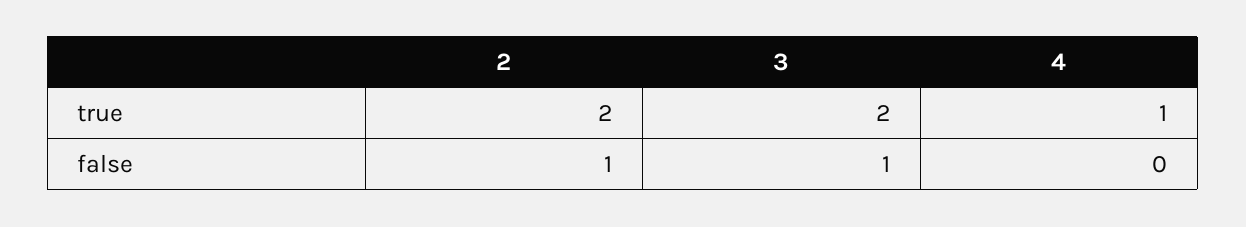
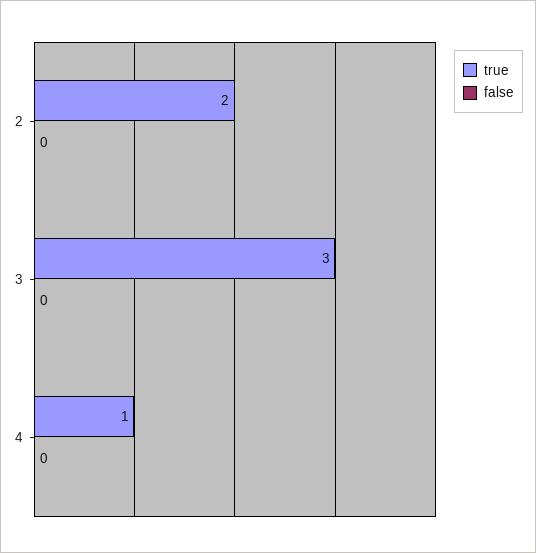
  {
    "true": {
      "2": 2,
-     "3": 2,
+     "3": 3,
      "4": 1
    },
    "false": {
-     "2": 1,
+     "2": 0,
-     "3": 1,
+     "3": 0,
      "4": 0
    }
  }

